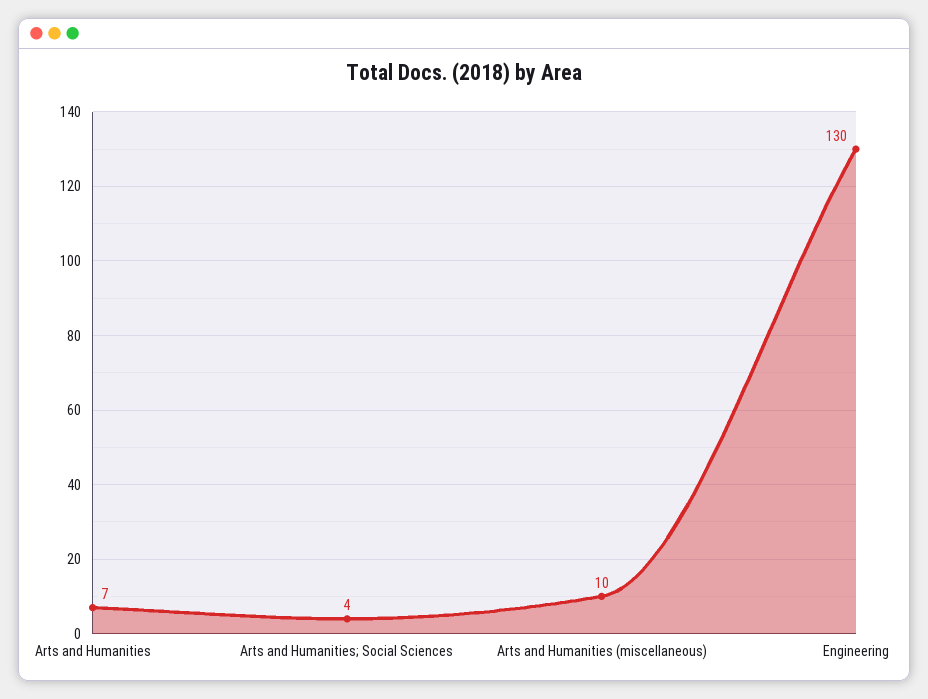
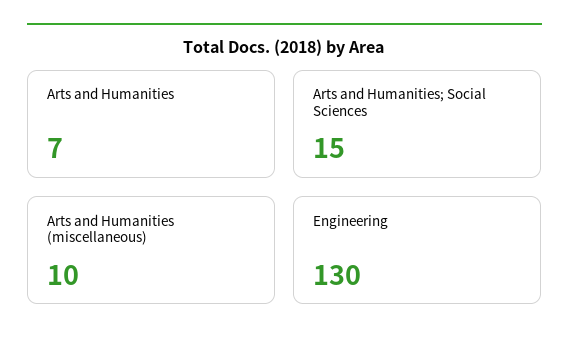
  {
    "Arts and Humanities": 7,
-   "Arts and Humanities; Social Sciences": 4,
+   "Arts and Humanities; Social Sciences": 15,
    "Arts and Humanities (miscellaneous)": 10,
    "Engineering": 130
  }

